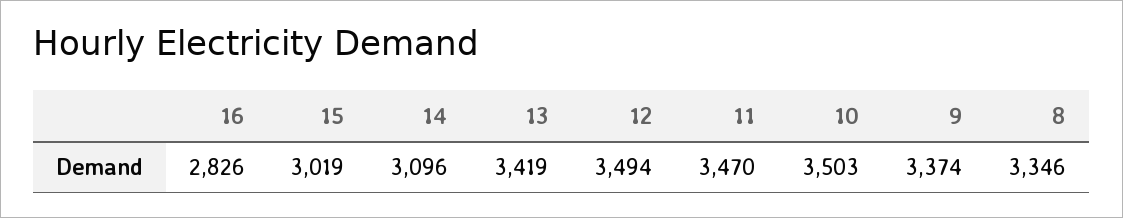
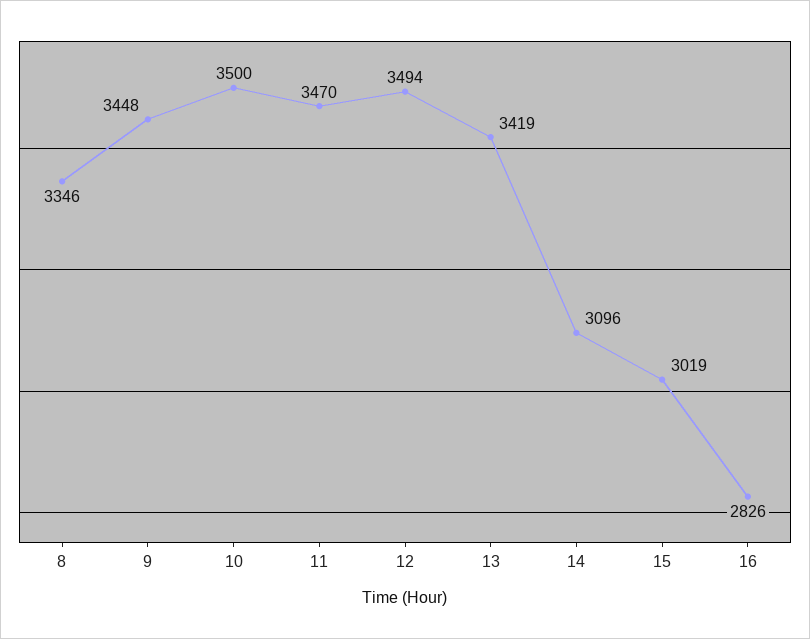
  {
    "16": 2826,
    "15": 3019,
    "14": 3096,
    "13": 3419,
    "12": 3494,
    "11": 3470,
-   "10": 3503,
+   "10": 3500,
-   "9": 3374,
+   "9": 3448,
    "8": 3346
  }

